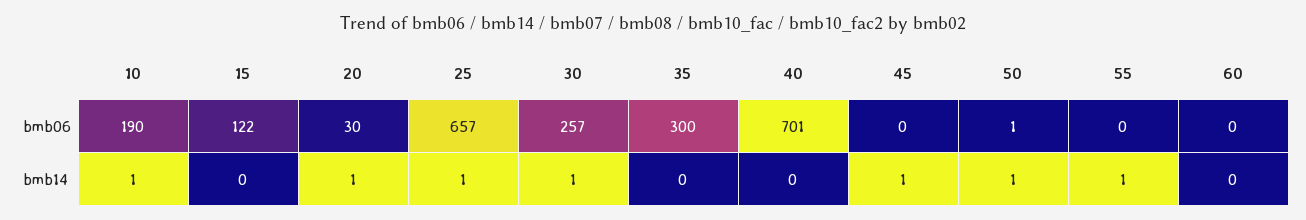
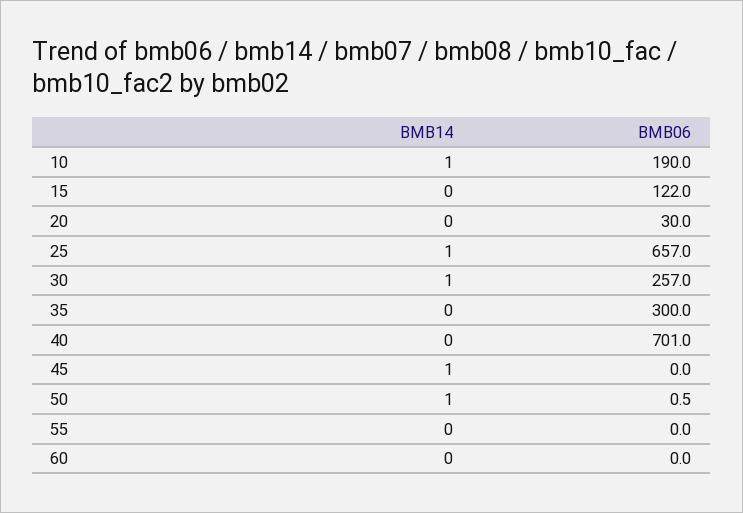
  {
    "10": {
      "bmb06": 190,
      "bmb14": 1
    },
    "15": {
      "bmb06": 122,
      "bmb14": 0
    },
    "20": {
      "bmb06": 30,
-     "bmb14": 1
+     "bmb14": 0
    },
    "25": {
      "bmb06": 657,
      "bmb14": 1
    },
    "30": {
      "bmb06": 257,
      "bmb14": 1
    },
    "35": {
      "bmb06": 300,
      "bmb14": 0
    },
    "40": {
      "bmb06": 701,
      "bmb14": 0
    },
    "45": {
      "bmb06": 0,
      "bmb14": 1
    },
    "50": {
      "bmb06": 0.5,
      "bmb14": 1
    },
    "55": {
      "bmb06": 0,
-     "bmb14": 1
+     "bmb14": 0
    },
    "60": {
      "bmb06": 0,
      "bmb14": 0
    }
  }

